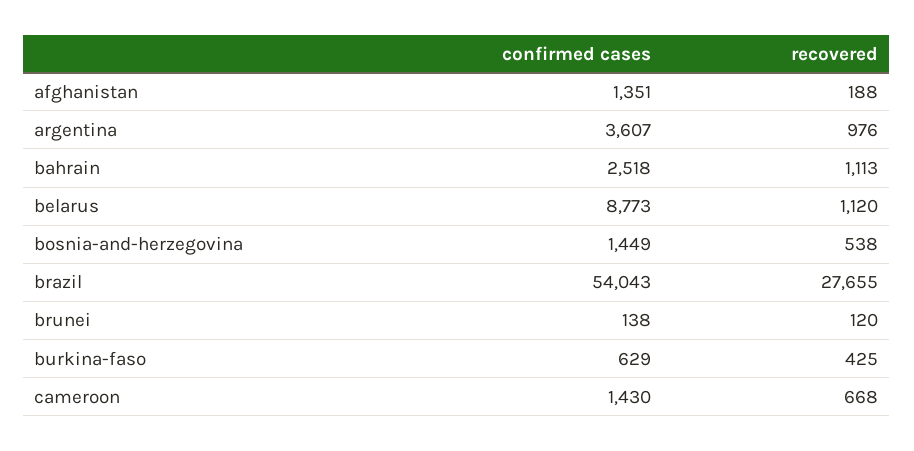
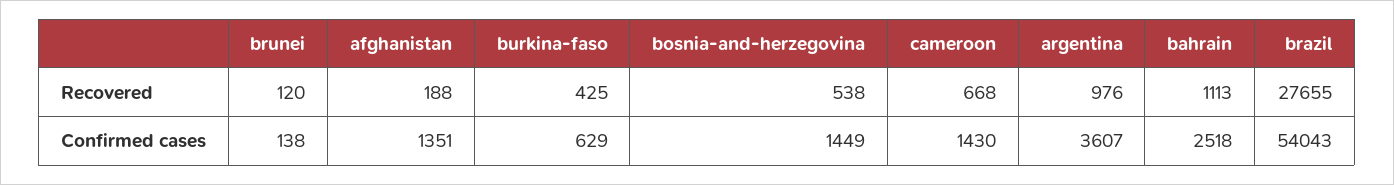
  {
    "confirmed cases": {
      "afghanistan": 1351,
      "argentina": 3607,
      "bahrain": 2518,
-     "belarus": 8773,
      "bosnia-and-herzegovina": 1449,
      "brazil": 54043,
      "brunei": 138,
      "burkina-faso": 629,
      "cameroon": 1430
    },
    "recovered": {
      "afghanistan": 188,
      "argentina": 976,
      "bahrain": 1113,
-     "belarus": 1120,
      "bosnia-and-herzegovina": 538,
      "brazil": 27655,
      "brunei": 120,
      "burkina-faso": 425,
      "cameroon": 668
    }
  }

